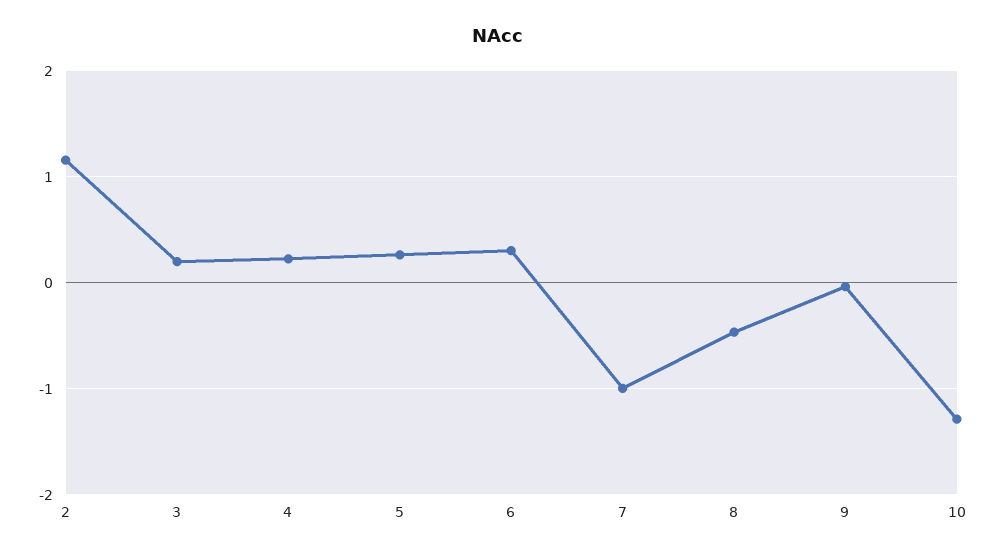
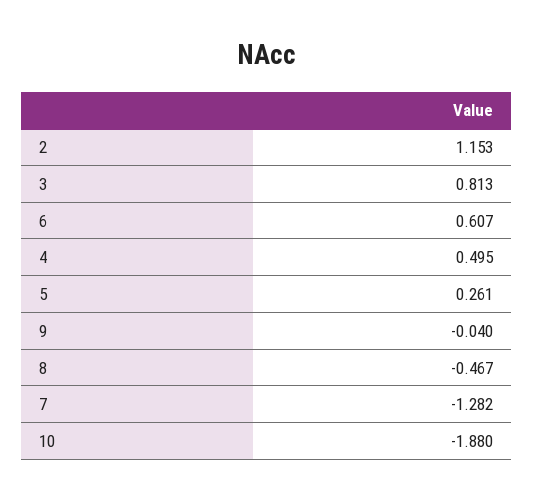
  {
    "2": 1.153,
-   "3": 0.2,
+   "3": 0.813,
-   "4": 0.2,
+   "4": 0.495,
    "5": 0.261,
-   "6": 0.3,
+   "6": 0.607,
-   "7": -1,
+   "7": -1.282,
    "8": -0.467,
    "9": -0.04,
-   "10": -1.3
+   "10": -1.88
  }

